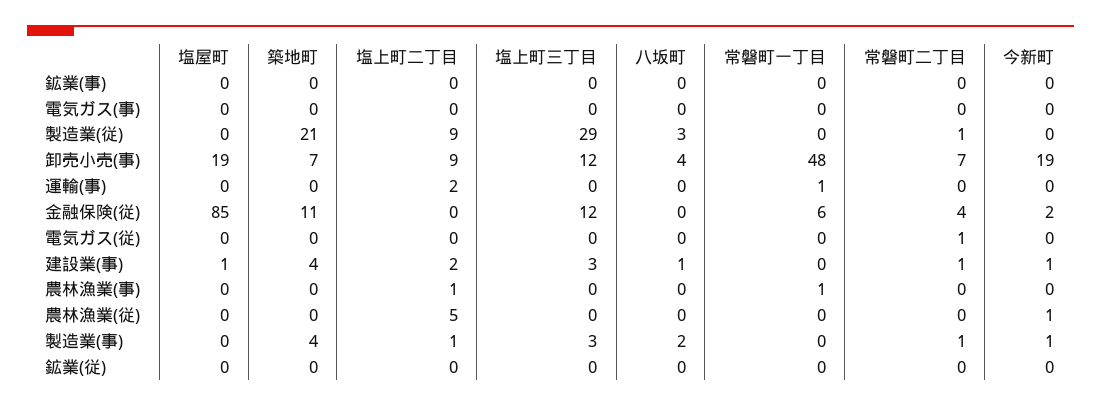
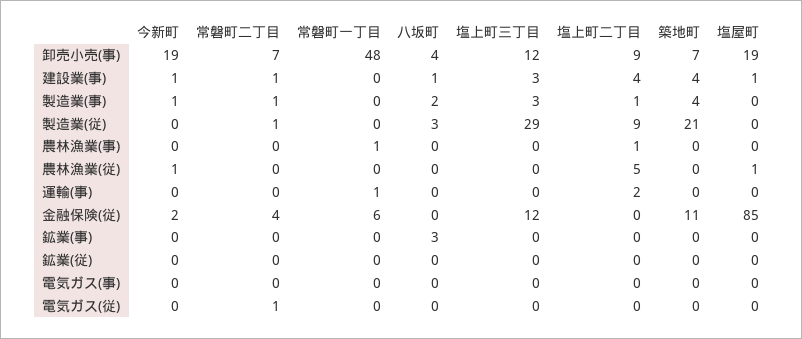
  {
    "塩屋町": {
      "鉱業(事)": 0,
      "電気ガス(事)": 0,
      "製造業(従)": 0,
      "卸売小売(事)": 19,
      "運輸(事)": 0,
      "金融保険(従)": 85,
      "電気ガス(従)": 0,
      "建設業(事)": 1,
      "農林漁業(事)": 0,
-     "農林漁業(従)": 0,
+     "農林漁業(従)": 1,
      "製造業(事)": 0,
      "鉱業(従)": 0
    },
    "築地町": {
      "鉱業(事)": 0,
      "電気ガス(事)": 0,
      "製造業(従)": 21,
      "卸売小売(事)": 7,
      "運輸(事)": 0,
      "金融保険(従)": 11,
      "電気ガス(従)": 0,
      "建設業(事)": 4,
      "農林漁業(事)": 0,
      "農林漁業(従)": 0,
      "製造業(事)": 4,
      "鉱業(従)": 0
    },
    "塩上町二丁目": {
      "鉱業(事)": 0,
      "電気ガス(事)": 0,
      "製造業(従)": 9,
      "卸売小売(事)": 9,
      "運輸(事)": 2,
      "金融保険(従)": 0,
      "電気ガス(従)": 0,
-     "建設業(事)": 2,
+     "建設業(事)": 4,
      "農林漁業(事)": 1,
      "農林漁業(従)": 5,
      "製造業(事)": 1,
      "鉱業(従)": 0
    },
    "塩上町三丁目": {
      "鉱業(事)": 0,
      "電気ガス(事)": 0,
      "製造業(従)": 29,
      "卸売小売(事)": 12,
      "運輸(事)": 0,
      "金融保険(従)": 12,
      "電気ガス(従)": 0,
      "建設業(事)": 3,
      "農林漁業(事)": 0,
      "農林漁業(従)": 0,
      "製造業(事)": 3,
      "鉱業(従)": 0
    },
    "八坂町": {
-     "鉱業(事)": 0,
+     "鉱業(事)": 3,
      "電気ガス(事)": 0,
      "製造業(従)": 3,
      "卸売小売(事)": 4,
      "運輸(事)": 0,
      "金融保険(従)": 0,
      "電気ガス(従)": 0,
      "建設業(事)": 1,
      "農林漁業(事)": 0,
      "農林漁業(従)": 0,
      "製造業(事)": 2,
      "鉱業(従)": 0
    },
    "常磐町一丁目": {
      "鉱業(事)": 0,
      "電気ガス(事)": 0,
      "製造業(従)": 0,
      "卸売小売(事)": 48,
      "運輸(事)": 1,
      "金融保険(従)": 6,
      "電気ガス(従)": 0,
      "建設業(事)": 0,
      "農林漁業(事)": 1,
      "農林漁業(従)": 0,
      "製造業(事)": 0,
      "鉱業(従)": 0
    },
    "常磐町二丁目": {
      "鉱業(事)": 0,
      "電気ガス(事)": 0,
      "製造業(従)": 1,
      "卸売小売(事)": 7,
      "運輸(事)": 0,
      "金融保険(従)": 4,
      "電気ガス(従)": 1,
      "建設業(事)": 1,
      "農林漁業(事)": 0,
      "農林漁業(従)": 0,
      "製造業(事)": 1,
      "鉱業(従)": 0
    },
    "今新町": {
      "鉱業(事)": 0,
      "電気ガス(事)": 0,
      "製造業(従)": 0,
      "卸売小売(事)": 19,
      "運輸(事)": 0,
      "金融保険(従)": 2,
      "電気ガス(従)": 0,
      "建設業(事)": 1,
      "農林漁業(事)": 0,
      "農林漁業(従)": 1,
      "製造業(事)": 1,
      "鉱業(従)": 0
    }
  }

